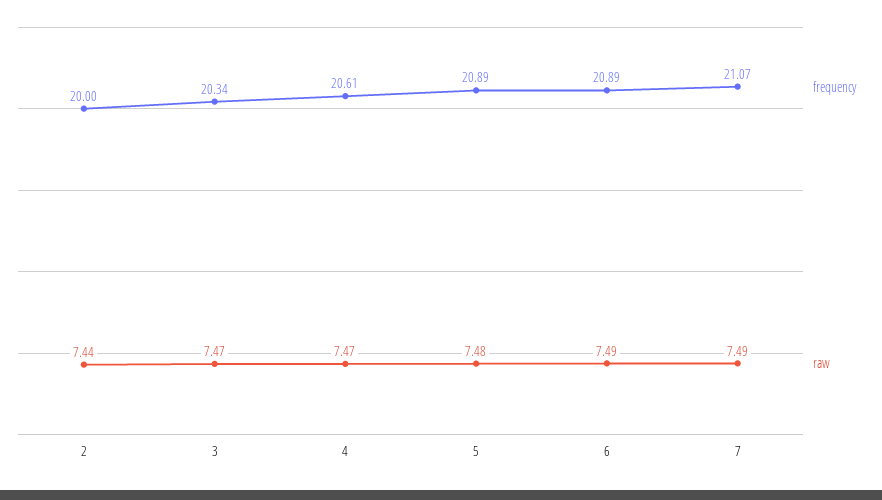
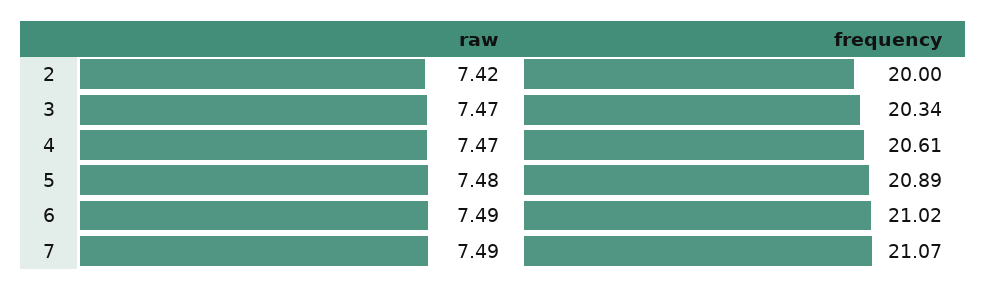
  {
    "frequency": {
      "2": 20,
      "3": 20.34,
      "4": 20.61,
      "5": 20.89,
-     "6": 20.89,
+     "6": 21.02,
      "7": 21.07
    },
    "raw": {
-     "2": 7.44,
+     "2": 7.42,
      "3": 7.47,
      "4": 7.47,
      "5": 7.48,
      "6": 7.49,
      "7": 7.49
    }
  }

